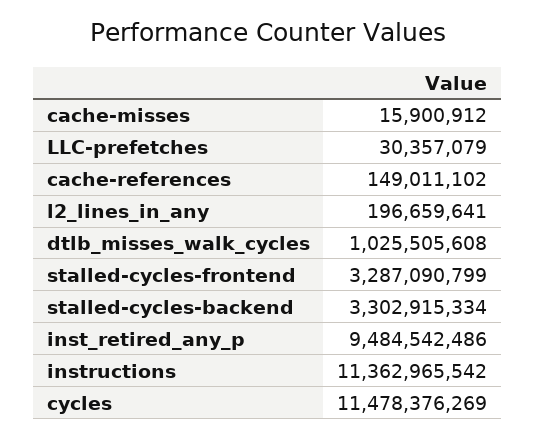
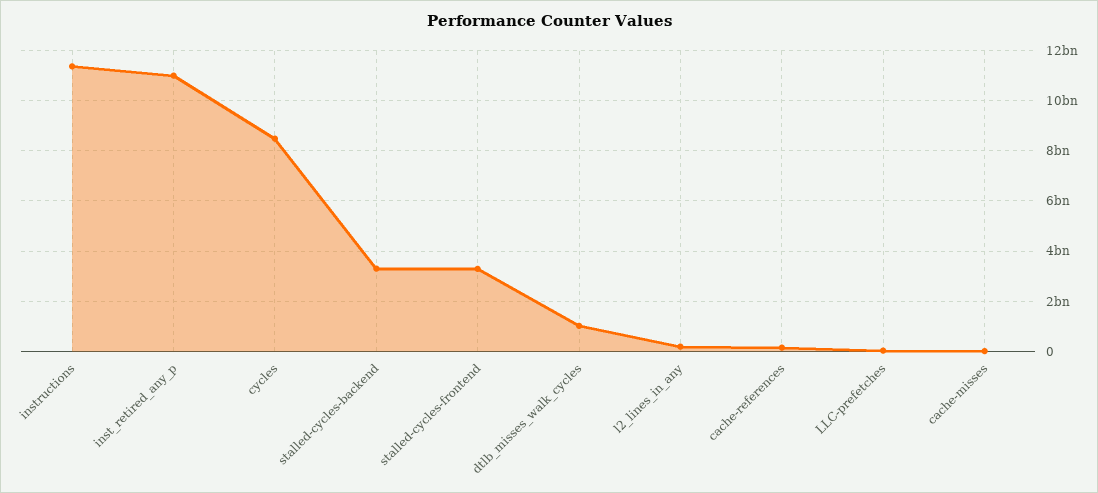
  {
    "cache-misses": 15900912,
    "LLC-prefetches": 30357079,
    "cache-references": 149011102,
    "l2_lines_in_any": 196659641,
    "dtlb_misses_walk_cycles": 1025505608,
    "stalled-cycles-frontend": 3287090799,
    "stalled-cycles-backend": 3302915334,
-   "inst_retired_any_p": 9484542486,
+   "inst_retired_any_p": 11000000000,
    "instructions": 11362965542,
-   "cycles": 11478376269
+   "cycles": 8500000000
  }

